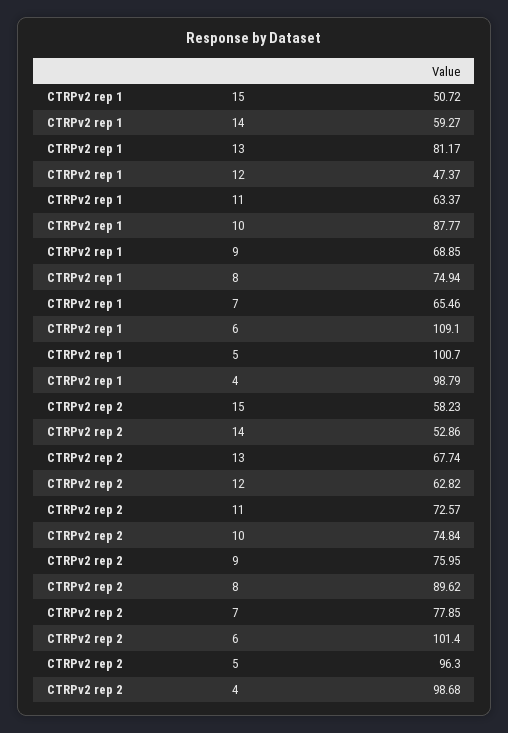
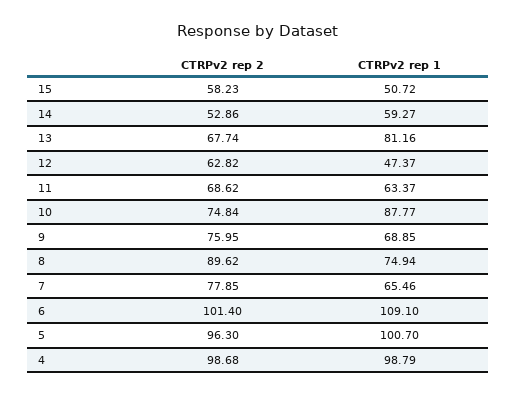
  {
    "CTRPv2 rep 1": {
      "15": 50.72,
      "14": 59.27,
-     "13": 81.17,
+     "13": 81.16,
      "12": 47.37,
      "11": 63.37,
      "10": 87.77,
      "9": 68.85,
      "8": 74.94,
      "7": 65.46,
      "6": 109.1,
      "5": 100.7,
      "4": 98.79
    },
    "CTRPv2 rep 2": {
      "15": 58.23,
      "14": 52.86,
      "13": 67.74,
      "12": 62.82,
-     "11": 72.57,
+     "11": 68.62,
      "10": 74.84,
      "9": 75.95,
      "8": 89.62,
      "7": 77.85,
      "6": 101.4,
      "5": 96.3,
      "4": 98.68
    }
  }

